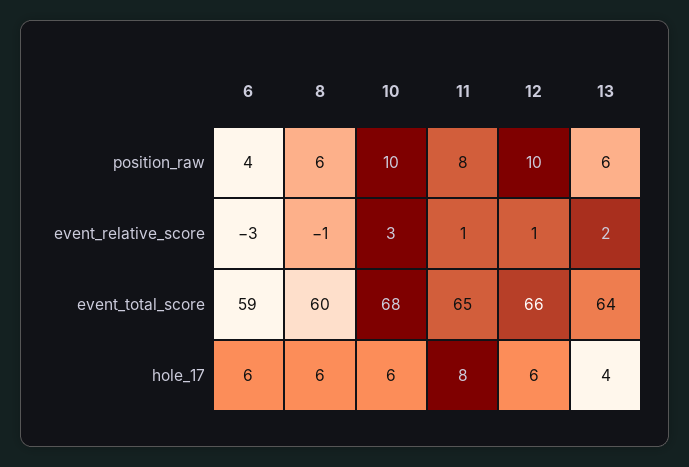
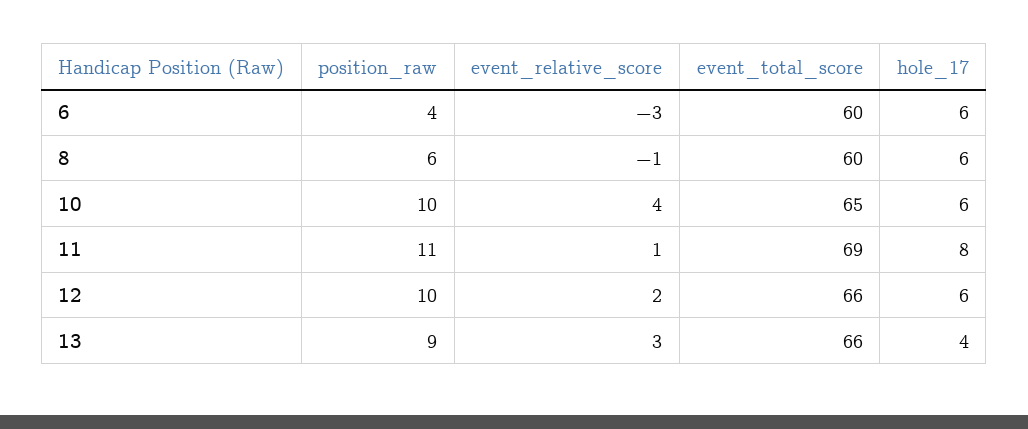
  {
    "6": {
      "position_raw": 4,
      "event_relative_score": -3,
-     "event_total_score": 59,
+     "event_total_score": 60,
      "hole_17": 6
    },
    "8": {
      "position_raw": 6,
      "event_relative_score": -1,
      "event_total_score": 60,
      "hole_17": 6
    },
    "10": {
      "position_raw": 10,
-     "event_relative_score": 3,
+     "event_relative_score": 4,
-     "event_total_score": 68,
+     "event_total_score": 65,
      "hole_17": 6
    },
    "11": {
-     "position_raw": 8,
+     "position_raw": 11,
      "event_relative_score": 1,
-     "event_total_score": 65,
+     "event_total_score": 69,
      "hole_17": 8
    },
    "12": {
      "position_raw": 10,
-     "event_relative_score": 1,
+     "event_relative_score": 2,
      "event_total_score": 66,
      "hole_17": 6
    },
    "13": {
-     "position_raw": 6,
+     "position_raw": 9,
-     "event_relative_score": 2,
+     "event_relative_score": 3,
-     "event_total_score": 64,
+     "event_total_score": 66,
      "hole_17": 4
    }
  }

